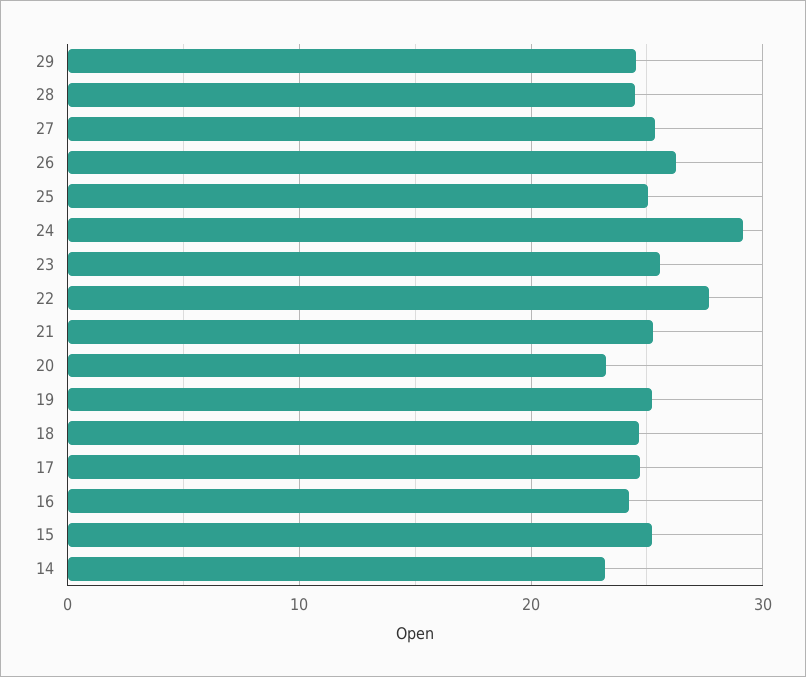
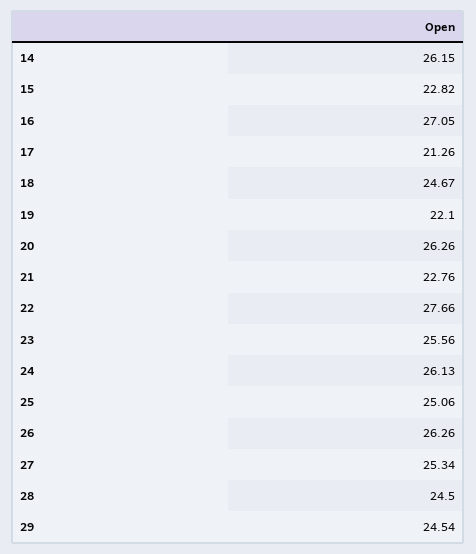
  {
    "29": 24.54,
    "28": 24.5,
    "27": 25.34,
    "26": 26.26,
    "25": 25.06,
-   "24": 29,
+   "24": 26.13,
    "23": 25.56,
    "22": 27.66,
-   "21": 25,
+   "21": 22.76,
-   "20": 23,
+   "20": 26.26,
-   "19": 25,
+   "19": 22.1,
    "18": 24.67,
-   "17": 25,
+   "17": 21.26,
-   "16": 24,
+   "16": 27.05,
-   "15": 25,
+   "15": 22.82,
-   "14": 23
+   "14": 26.15
  }

